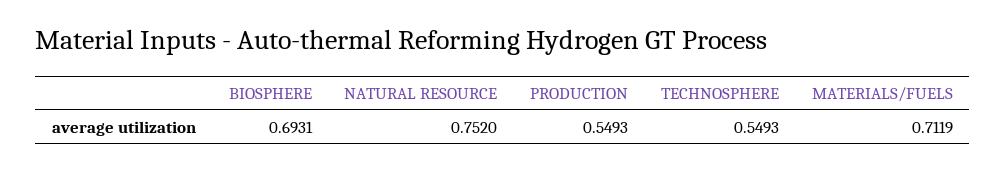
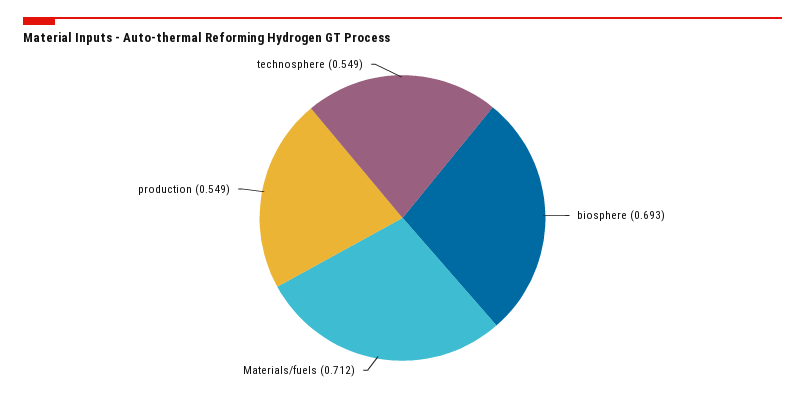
  {
    "BIOSPHERE": 0.6931,
-   "NATURAL RESOURCE": 0.752,
    "PRODUCTION": 0.5493,
    "TECHNOSPHERE": 0.5493,
    "MATERIALS/FUELS": 0.7119
  }

